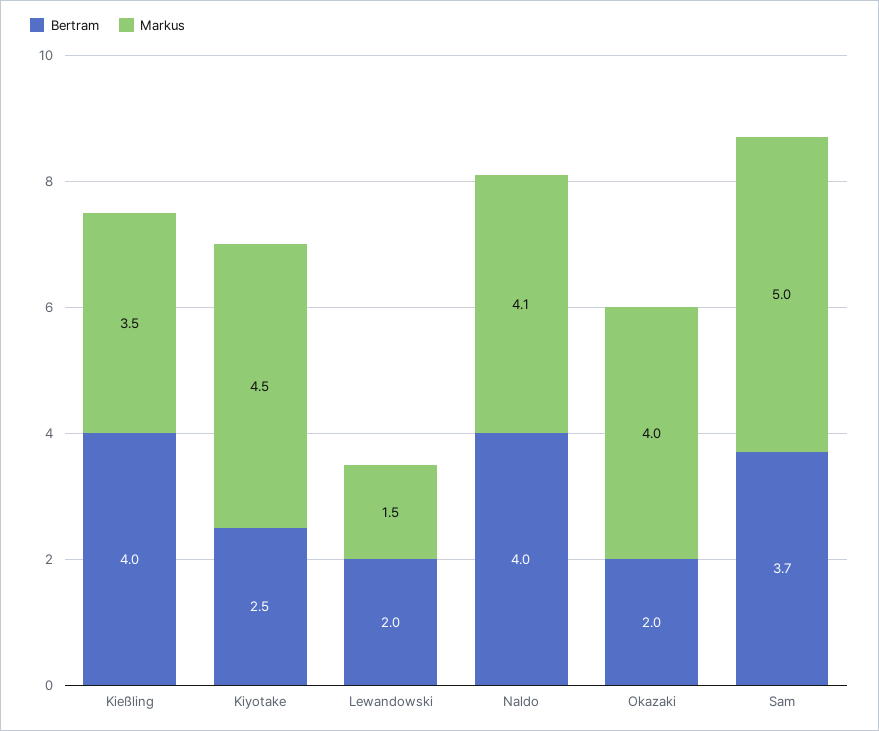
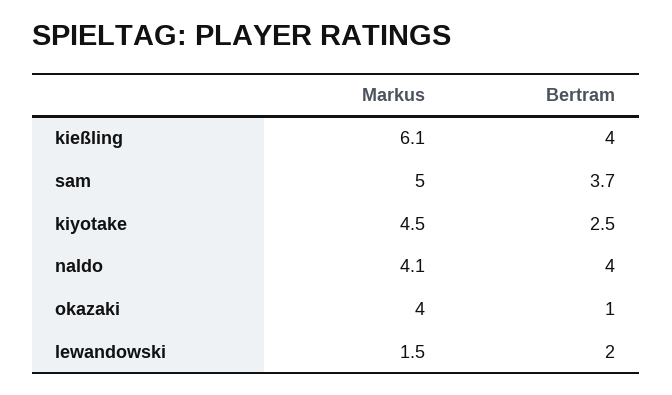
  {
    "Bertram": {
      "Kießling": 4,
      "Kiyotake": 2.5,
      "Lewandowski": 2,
      "Naldo": 4,
-     "Okazaki": 2,
+     "Okazaki": 1,
      "Sam": 3.7
    },
    "Markus": {
-     "Kießling": 3.5,
+     "Kießling": 6.1,
      "Kiyotake": 4.5,
      "Lewandowski": 1.5,
      "Naldo": 4.1,
      "Okazaki": 4,
      "Sam": 5
    }
  }

